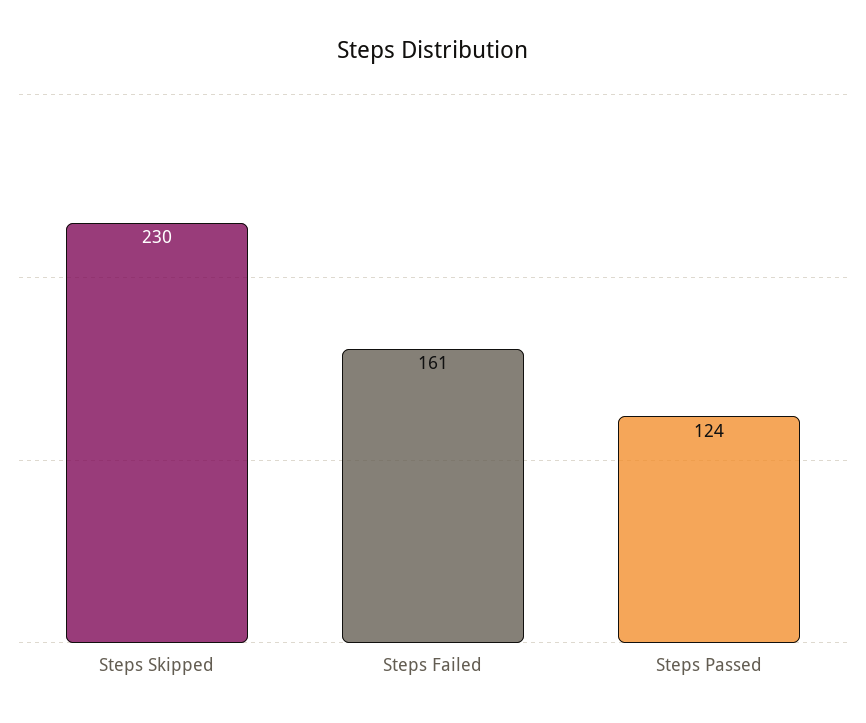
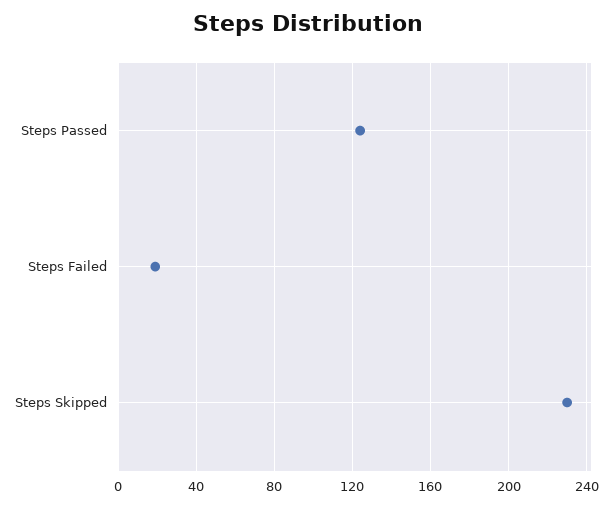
  {
    "Steps Skipped": 230,
-   "Steps Failed": 161,
+   "Steps Failed": 20,
    "Steps Passed": 124
  }

